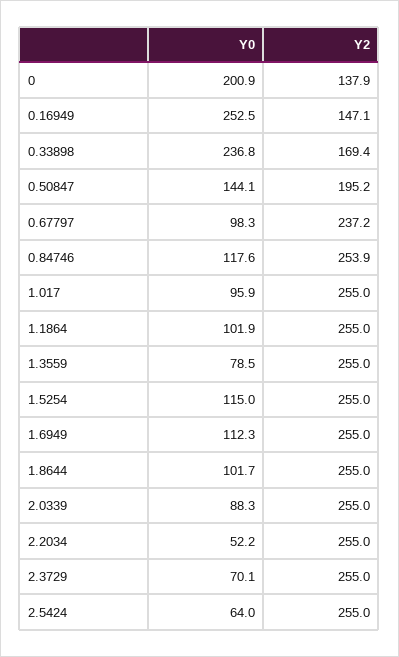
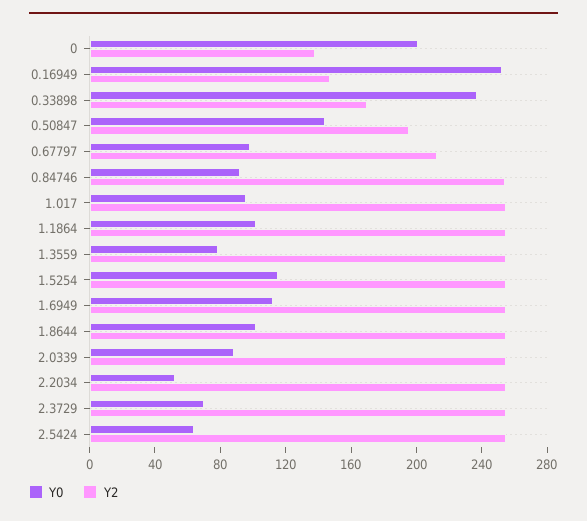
  {
    "Y0": {
      "0": 200.9,
      "0.16949": 252.5,
      "0.33898": 236.8,
      "0.50847": 144.1,
      "0.67797": 98.3,
-     "0.84746": 117.6,
+     "0.84746": 90,
      "1.017": 95.9,
      "1.1864": 101.9,
      "1.3559": 78.5,
      "1.5254": 115,
      "1.6949": 112.3,
      "1.8644": 101.7,
      "2.0339": 88.3,
      "2.2034": 52.2,
      "2.3729": 70.1,
      "2.5424": 64
    },
    "Y2": {
      "0": 137.9,
      "0.16949": 147.1,
      "0.33898": 169.4,
      "0.50847": 195.2,
-     "0.67797": 237.2,
+     "0.67797": 210,
      "0.84746": 253.9,
      "1.017": 255,
      "1.1864": 255,
      "1.3559": 255,
      "1.5254": 255,
      "1.6949": 255,
      "1.8644": 255,
      "2.0339": 255,
      "2.2034": 255,
      "2.3729": 255,
      "2.5424": 255
    }
  }

